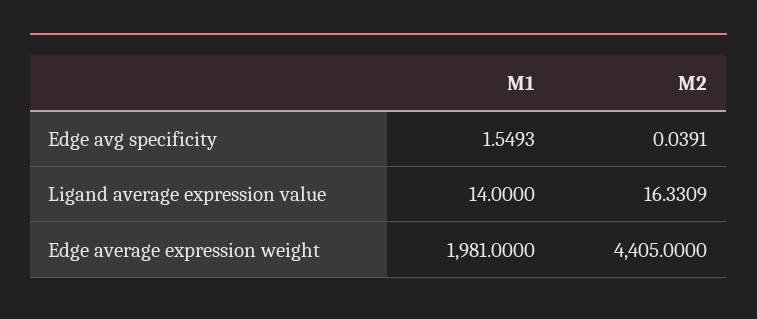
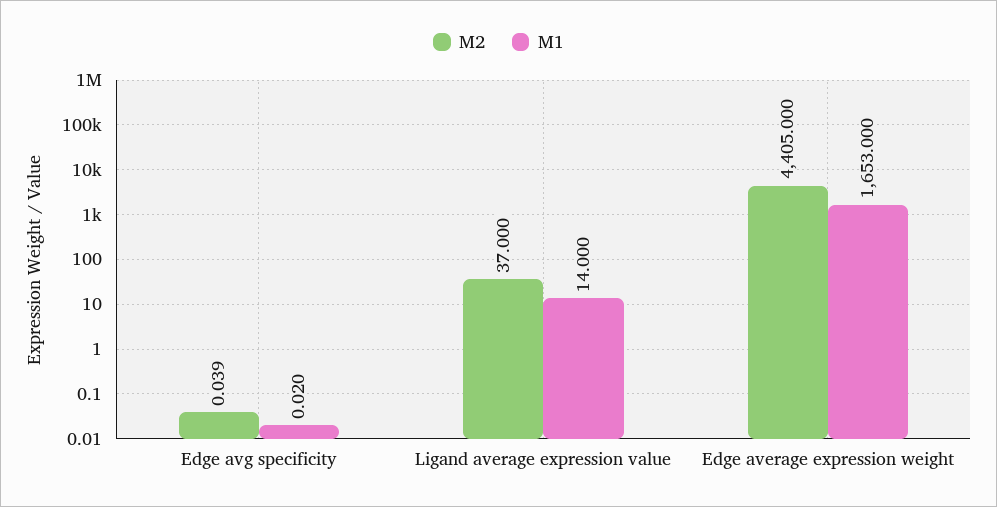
  {
    "M1": {
-     "Edge avg specificity": 1.5493,
+     "Edge avg specificity": 0.02,
      "Ligand average expression value": 14,
-     "Edge average expression weight": 1981
+     "Edge average expression weight": 1653
    },
    "M2": {
      "Edge avg specificity": 0.0391,
-     "Ligand average expression value": 16.3309,
+     "Ligand average expression value": 37,
      "Edge average expression weight": 4405
    }
  }

